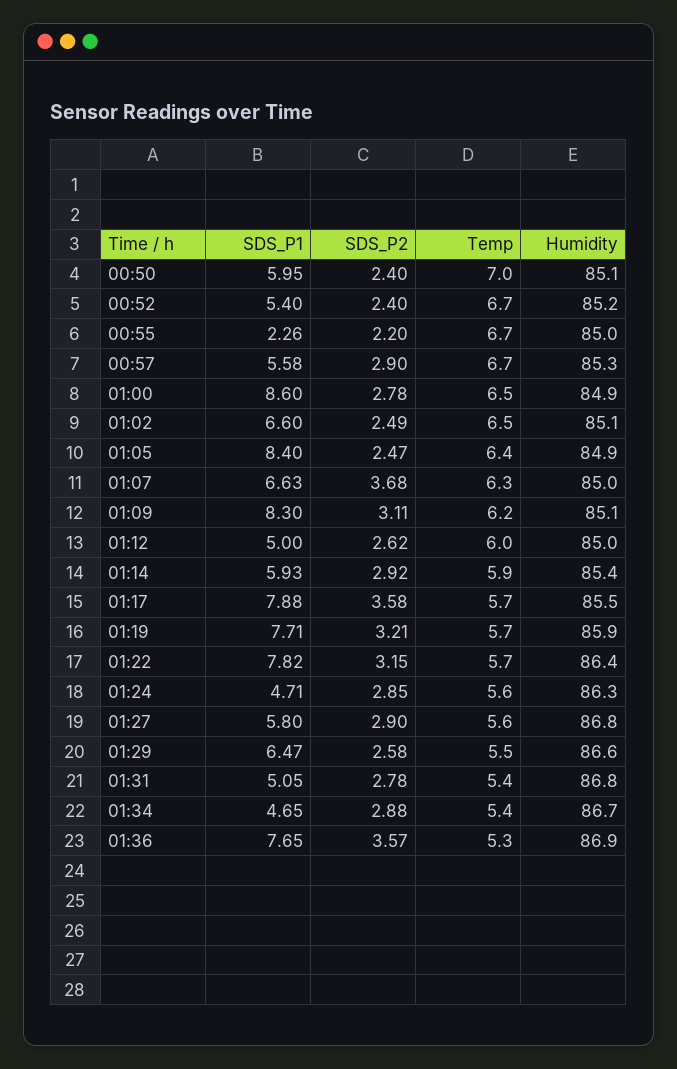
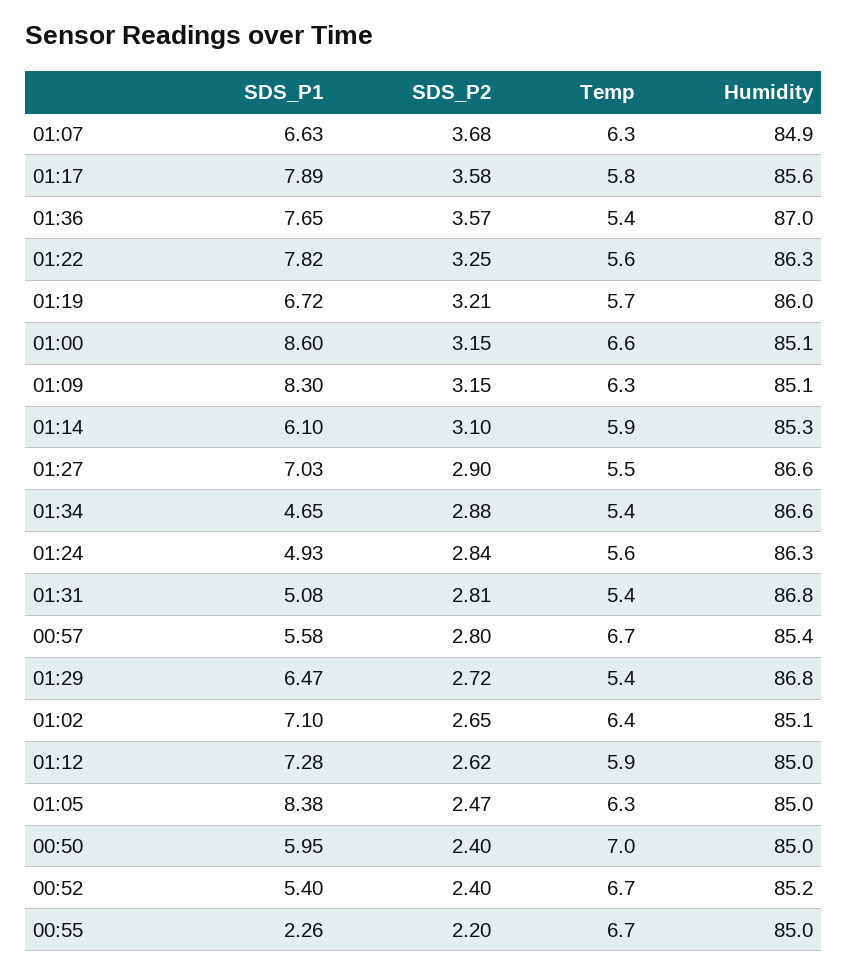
  {
    "SDS_P1": {
      "00:50": 5.95,
      "00:52": 5.4,
      "00:55": 2.26,
      "00:57": 5.58,
      "01:00": 8.6,
-     "01:02": 6.6,
+     "01:02": 7.1,
-     "01:05": 8.4,
+     "01:05": 8.38,
      "01:07": 6.63,
      "01:09": 8.3,
-     "01:12": 5,
+     "01:12": 7.28,
-     "01:14": 5.93,
+     "01:14": 6.1,
-     "01:17": 7.88,
+     "01:17": 7.89,
-     "01:19": 7.71,
+     "01:19": 6.72,
      "01:22": 7.82,
-     "01:24": 4.71,
+     "01:24": 4.93,
-     "01:27": 5.8,
+     "01:27": 7.03,
      "01:29": 6.47,
-     "01:31": 5.05,
+     "01:31": 5.08,
      "01:34": 4.65,
      "01:36": 7.65
    },
    "SDS_P2": {
      "00:50": 2.4,
      "00:52": 2.4,
      "00:55": 2.2,
-     "00:57": 2.9,
+     "00:57": 2.8,
-     "01:00": 2.78,
+     "01:00": 3.15,
-     "01:02": 2.49,
+     "01:02": 2.65,
      "01:05": 2.47,
      "01:07": 3.68,
-     "01:09": 3.11,
+     "01:09": 3.15,
      "01:12": 2.62,
-     "01:14": 2.92,
+     "01:14": 3.1,
      "01:17": 3.58,
      "01:19": 3.21,
-     "01:22": 3.15,
+     "01:22": 3.25,
-     "01:24": 2.85,
+     "01:24": 2.84,
      "01:27": 2.9,
-     "01:29": 2.58,
+     "01:29": 2.72,
-     "01:31": 2.78,
+     "01:31": 2.81,
      "01:34": 2.88,
      "01:36": 3.57
    },
    "Temp": {
      "00:50": 7,
      "00:52": 6.7,
      "00:55": 6.7,
      "00:57": 6.7,
-     "01:00": 6.5,
+     "01:00": 6.6,
-     "01:02": 6.5,
+     "01:02": 6.4,
-     "01:05": 6.4,
+     "01:05": 6.3,
      "01:07": 6.3,
-     "01:09": 6.2,
+     "01:09": 6.3,
-     "01:12": 6,
+     "01:12": 5.9,
      "01:14": 5.9,
-     "01:17": 5.7,
+     "01:17": 5.8,
      "01:19": 5.7,
-     "01:22": 5.7,
+     "01:22": 5.6,
      "01:24": 5.6,
-     "01:27": 5.6,
+     "01:27": 5.5,
-     "01:29": 5.5,
+     "01:29": 5.4,
      "01:31": 5.4,
      "01:34": 5.4,
-     "01:36": 5.3
+     "01:36": 5.4
    },
    "Humidity": {
-     "00:50": 85.1,
+     "00:50": 85,
      "00:52": 85.2,
      "00:55": 85,
-     "00:57": 85.3,
+     "00:57": 85.4,
-     "01:00": 84.9,
+     "01:00": 85.1,
      "01:02": 85.1,
-     "01:05": 84.9,
+     "01:05": 85,
-     "01:07": 85,
+     "01:07": 84.9,
      "01:09": 85.1,
      "01:12": 85,
-     "01:14": 85.4,
+     "01:14": 85.3,
-     "01:17": 85.5,
+     "01:17": 85.6,
-     "01:19": 85.9,
+     "01:19": 86,
-     "01:22": 86.4,
+     "01:22": 86.3,
      "01:24": 86.3,
-     "01:27": 86.8,
+     "01:27": 86.6,
-     "01:29": 86.6,
+     "01:29": 86.8,
      "01:31": 86.8,
-     "01:34": 86.7,
+     "01:34": 86.6,
-     "01:36": 86.9
+     "01:36": 87
    }
  }

